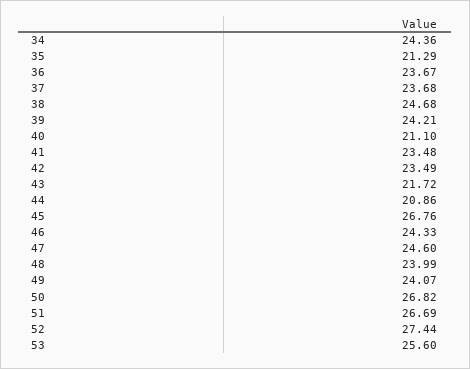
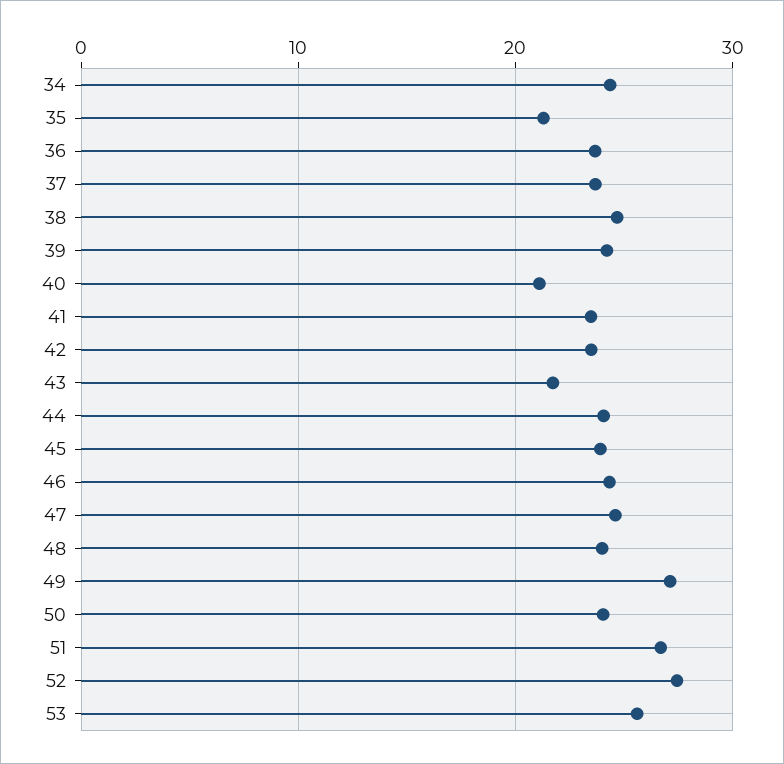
  {
    "34": 24.36,
    "35": 21.29,
    "36": 23.67,
    "37": 23.68,
    "38": 24.68,
    "39": 24.21,
    "40": 21.1,
    "41": 23.48,
    "42": 23.49,
    "43": 21.72,
-   "44": 20.86,
+   "44": 24,
-   "45": 26.76,
+   "45": 24,
    "46": 24.33,
    "47": 24.6,
    "48": 23.99,
-   "49": 24.07,
+   "49": 27,
-   "50": 26.82,
+   "50": 24,
    "51": 26.69,
    "52": 27.44,
    "53": 25.6
  }

